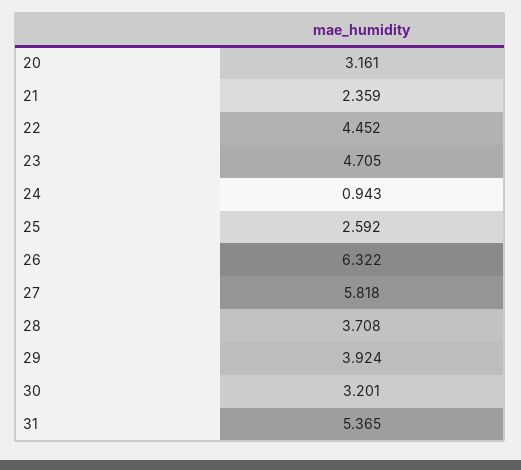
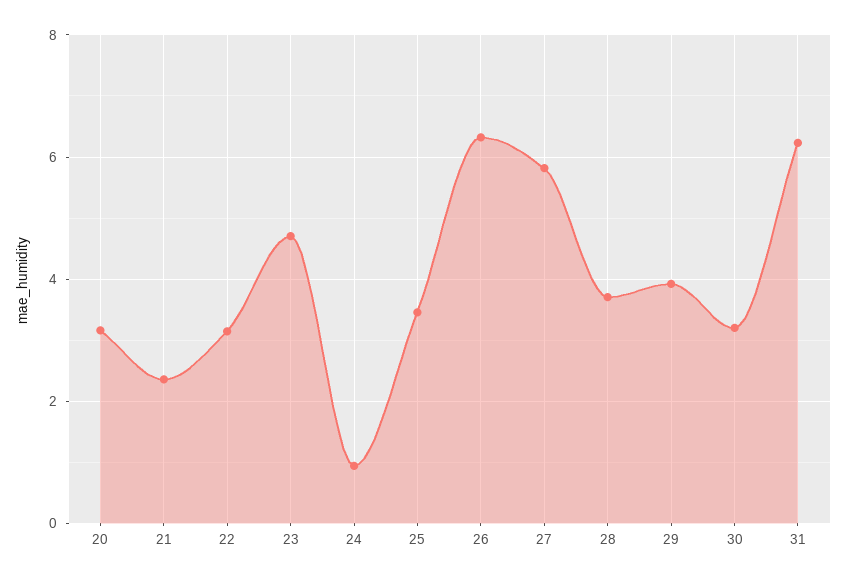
  {
    "20": 3.161,
    "21": 2.359,
-   "22": 4.452,
+   "22": 3.2,
    "23": 4.705,
    "24": 0.943,
-   "25": 2.592,
+   "25": 3.4,
    "26": 6.322,
    "27": 5.818,
    "28": 3.708,
    "29": 3.924,
    "30": 3.201,
-   "31": 5.365
+   "31": 6.2
  }

